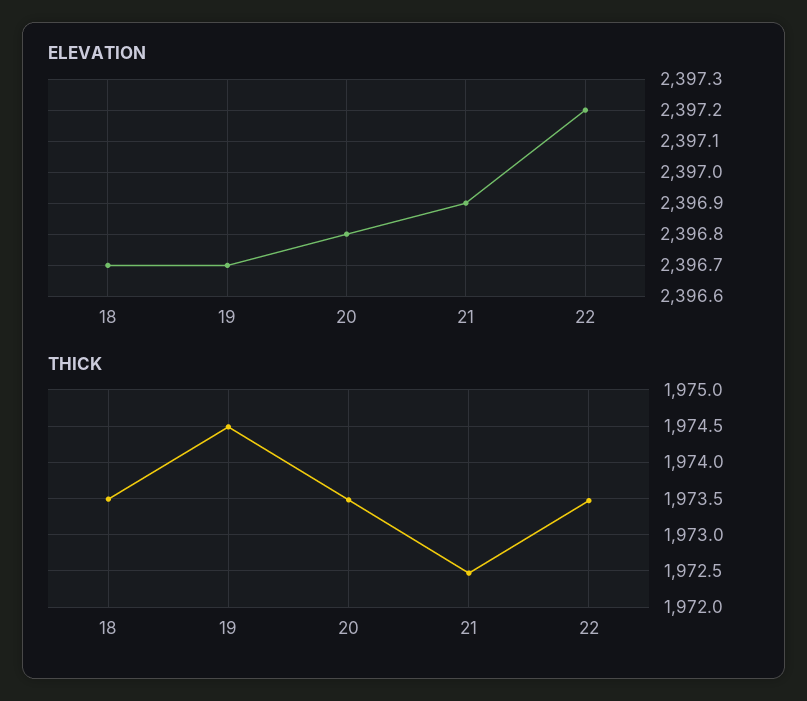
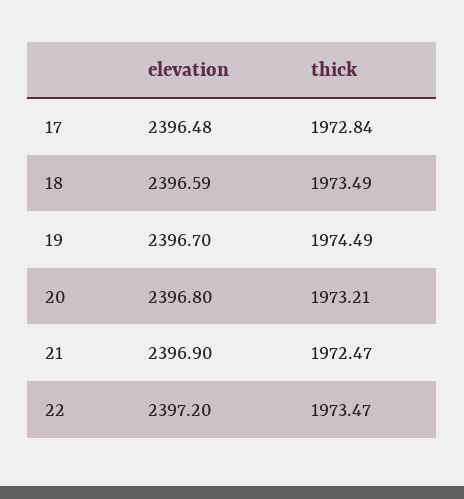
  {
    "ELEVATION": {
-     "18": 2396.7,
+     "18": 2396.59,
      "19": 2396.7,
      "20": 2396.8,
      "21": 2396.9,
-     "22": 2397.2
+     "22": 2397.2,
+     "17": 2396.48
    },
    "THICK": {
      "18": 1973.49,
      "19": 1974.49,
-     "20": 1973.5,
+     "20": 1973.21,
      "21": 1972.47,
-     "22": 1973.47
+     "22": 1973.47,
+     "17": 1972.84
    }
  }

